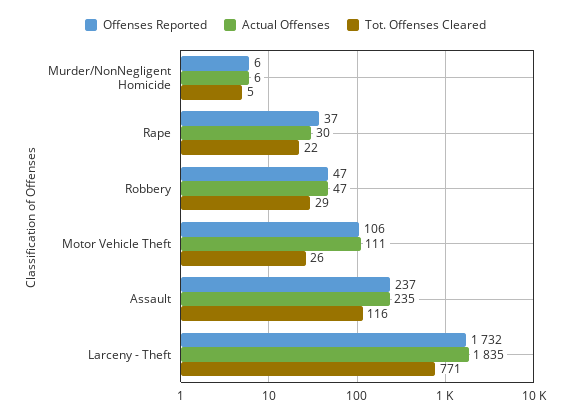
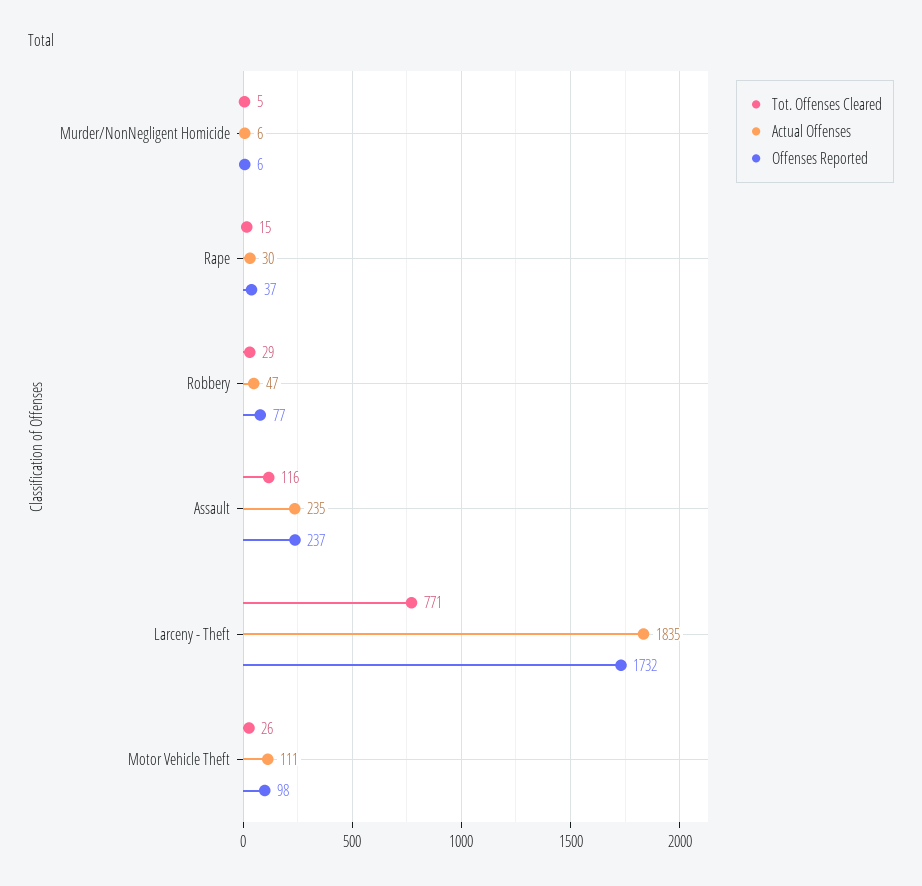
  {
    "Offenses Reported": {
      "Murder/NonNegligent Homicide": 6,
      "Rape": 37,
-     "Robbery": 47,
+     "Robbery": 77,
-     "Motor Vehicle Theft": 106,
+     "Motor Vehicle Theft": 98,
      "Assault": 237,
      "Larceny - Theft": 1732
    },
    "Actual Offenses": {
      "Murder/NonNegligent Homicide": 6,
      "Rape": 30,
      "Robbery": 47,
      "Motor Vehicle Theft": 111,
      "Assault": 235,
      "Larceny - Theft": 1835
    },
    "Tot. Offenses Cleared": {
      "Murder/NonNegligent Homicide": 5,
-     "Rape": 22,
+     "Rape": 15,
      "Robbery": 29,
      "Motor Vehicle Theft": 26,
      "Assault": 116,
      "Larceny - Theft": 771
    }
  }

